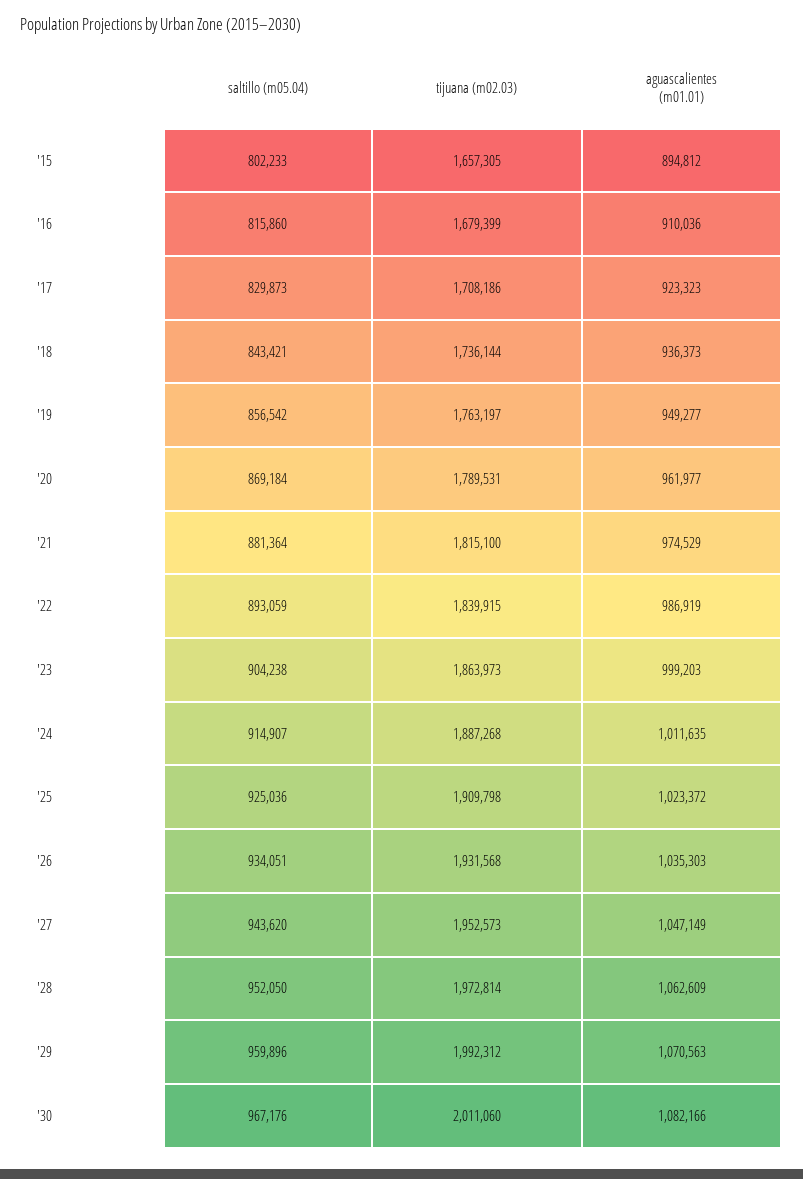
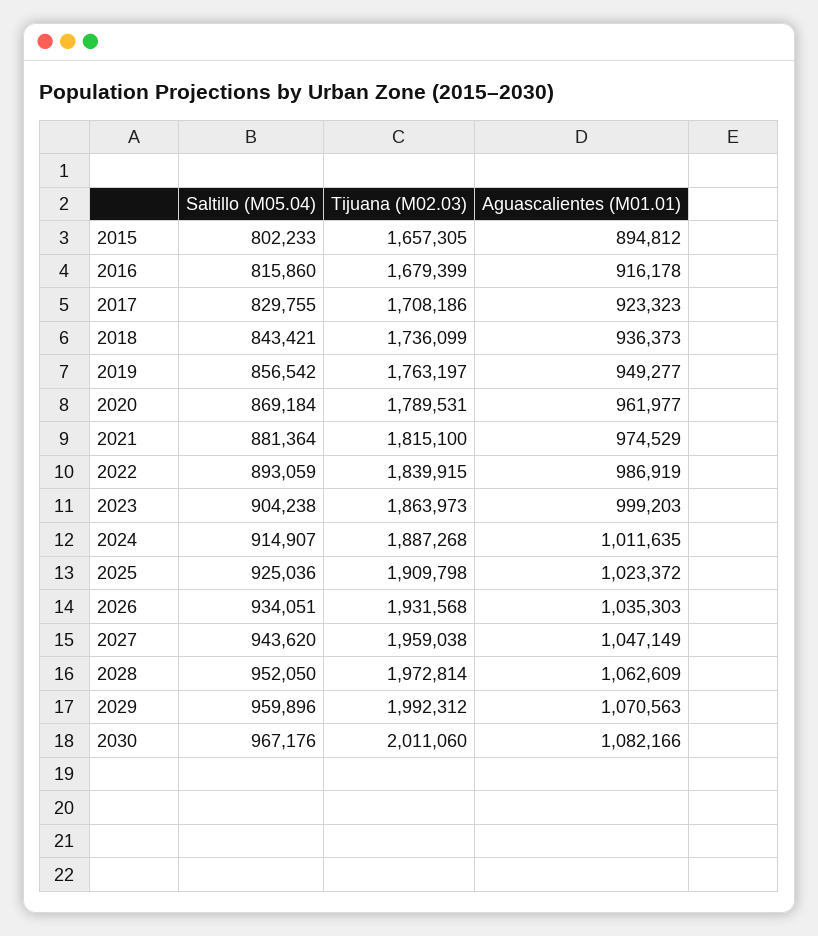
  {
    "saltillo (m05.04)": {
      "'15": 802233,
      "'16": 815860,
-     "'17": 829873,
+     "'17": 829755,
      "'18": 843421,
      "'19": 856542,
      "'20": 869184,
      "'21": 881364,
      "'22": 893059,
      "'23": 904238,
      "'24": 914907,
      "'25": 925036,
      "'26": 934051,
      "'27": 943620,
      "'28": 952050,
      "'29": 959896,
      "'30": 967176
    },
    "tijuana (m02.03)": {
      "'15": 1657305,
      "'16": 1679399,
      "'17": 1708186,
-     "'18": 1736144,
+     "'18": 1736099,
      "'19": 1763197,
      "'20": 1789531,
      "'21": 1815100,
      "'22": 1839915,
      "'23": 1863973,
      "'24": 1887268,
      "'25": 1909798,
      "'26": 1931568,
-     "'27": 1952573,
+     "'27": 1959038,
      "'28": 1972814,
      "'29": 1992312,
      "'30": 2011060
    },
    "aguascalientes (m01.01)": {
      "'15": 894812,
-     "'16": 910036,
+     "'16": 916178,
      "'17": 923323,
      "'18": 936373,
      "'19": 949277,
      "'20": 961977,
      "'21": 974529,
      "'22": 986919,
      "'23": 999203,
      "'24": 1011635,
      "'25": 1023372,
      "'26": 1035303,
      "'27": 1047149,
      "'28": 1062609,
      "'29": 1070563,
      "'30": 1082166
    }
  }

